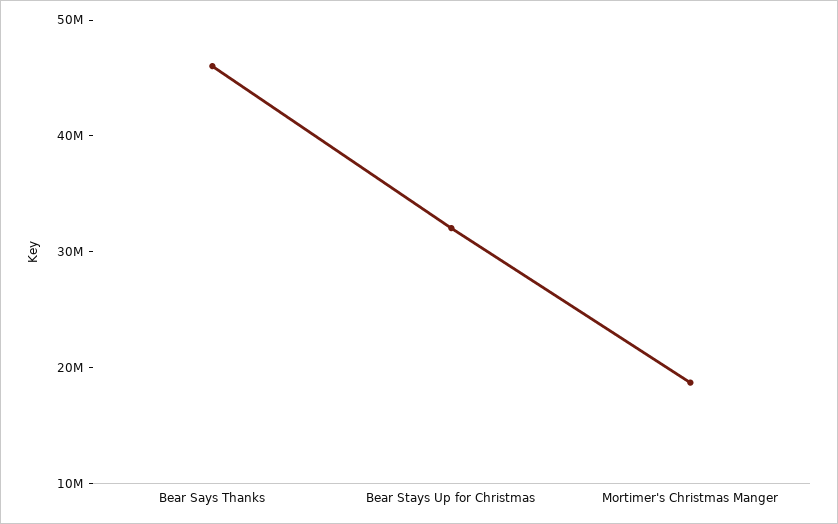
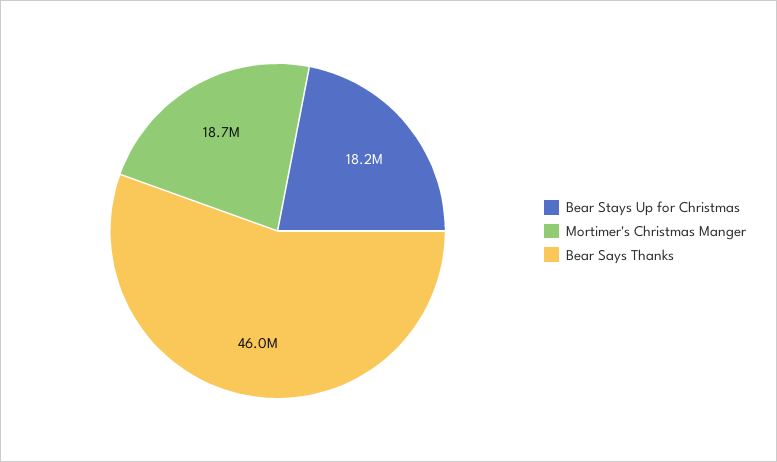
  {
    "Bear Says Thanks": 46000000,
-   "Bear Stays Up for Christmas": 32000000,
+   "Bear Stays Up for Christmas": 18200000,
    "Mortimer's Christmas Manger": 18700000
  }

